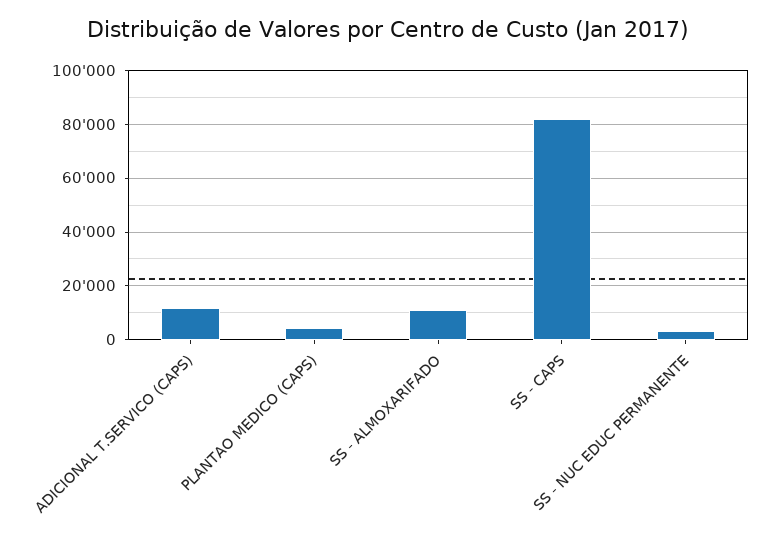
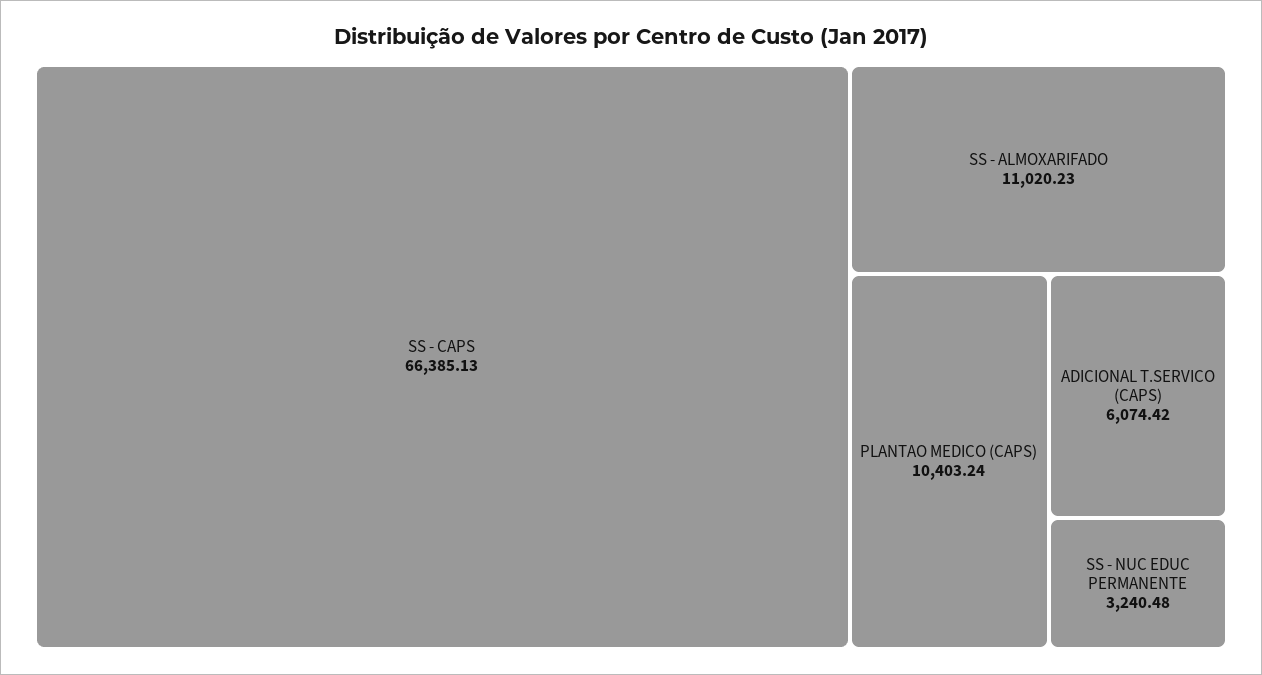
  {
-   "ADICIONAL T.SERVICO (CAPS)": 12500,
+   "ADICIONAL T.SERVICO (CAPS)": 6074.42,
-   "PLANTAO MEDICO (CAPS)": 5000,
+   "PLANTAO MEDICO (CAPS)": 10403.24,
    "SS - ALMOXARIFADO": 11020.23,
-   "SS - CAPS": 82500,
+   "SS - CAPS": 66385.13,
    "SS - NUC EDUC PERMANENTE": 3240.48
  }

